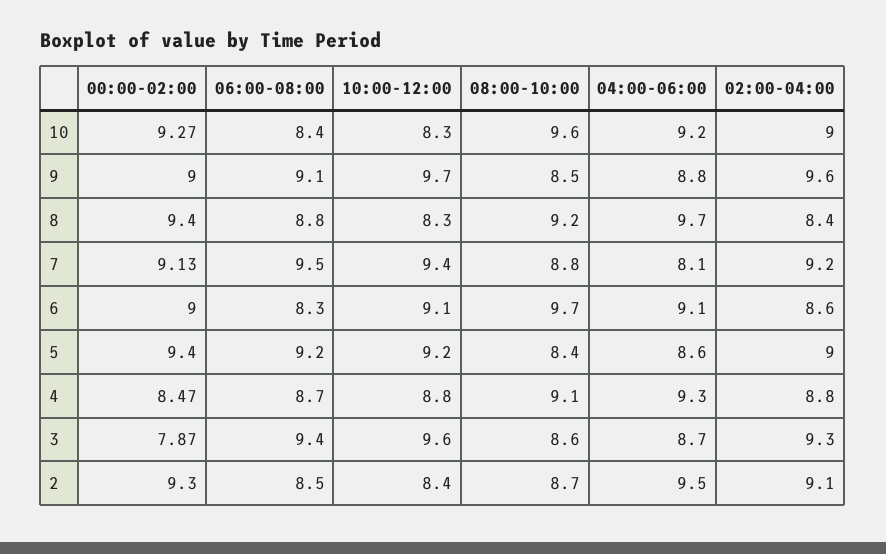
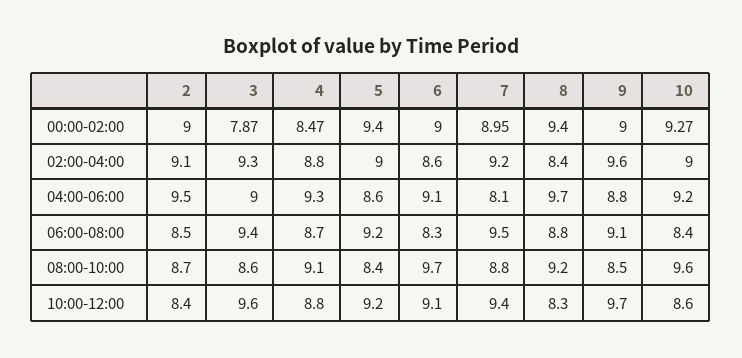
  {
    "00:00-02:00": {
      "10": 9.27,
      "9": 9,
      "8": 9.4,
-     "7": 9.13,
+     "7": 8.95,
      "6": 9,
      "5": 9.4,
      "4": 8.47,
      "3": 7.87,
-     "2": 9.3
+     "2": 9
    },
    "06:00-08:00": {
      "10": 8.4,
      "9": 9.1,
      "8": 8.8,
      "7": 9.5,
      "6": 8.3,
      "5": 9.2,
      "4": 8.7,
      "3": 9.4,
      "2": 8.5
    },
    "10:00-12:00": {
-     "10": 8.3,
+     "10": 8.6,
      "9": 9.7,
      "8": 8.3,
      "7": 9.4,
      "6": 9.1,
      "5": 9.2,
      "4": 8.8,
      "3": 9.6,
      "2": 8.4
    },
    "08:00-10:00": {
      "10": 9.6,
      "9": 8.5,
      "8": 9.2,
      "7": 8.8,
      "6": 9.7,
      "5": 8.4,
      "4": 9.1,
      "3": 8.6,
      "2": 8.7
    },
    "04:00-06:00": {
      "10": 9.2,
      "9": 8.8,
      "8": 9.7,
      "7": 8.1,
      "6": 9.1,
      "5": 8.6,
      "4": 9.3,
-     "3": 8.7,
+     "3": 9,
      "2": 9.5
    },
    "02:00-04:00": {
      "10": 9,
      "9": 9.6,
      "8": 8.4,
      "7": 9.2,
      "6": 8.6,
      "5": 9,
      "4": 8.8,
      "3": 9.3,
      "2": 9.1
    }
  }

